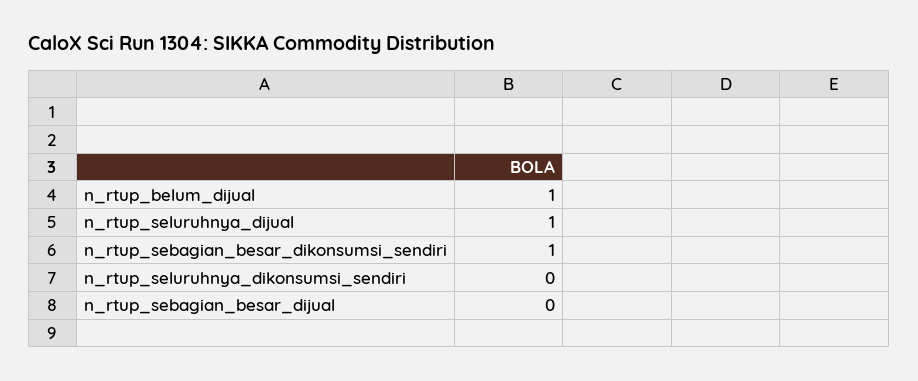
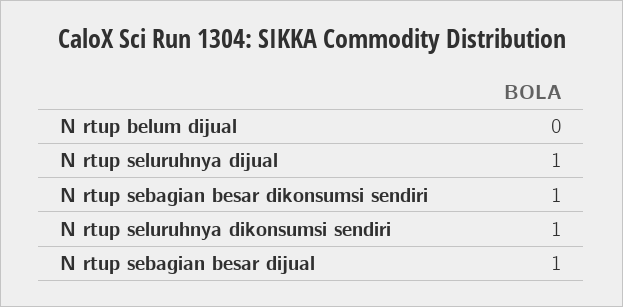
  {
-   "n_rtup_belum_dijual": 1,
+   "n_rtup_belum_dijual": 0,
    "n_rtup_seluruhnya_dijual": 1,
    "n_rtup_sebagian_besar_dikonsumsi_sendiri": 1,
-   "n_rtup_seluruhnya_dikonsumsi_sendiri": 0,
+   "n_rtup_seluruhnya_dikonsumsi_sendiri": 1,
-   "n_rtup_sebagian_besar_dijual": 0
+   "n_rtup_sebagian_besar_dijual": 1
  }

